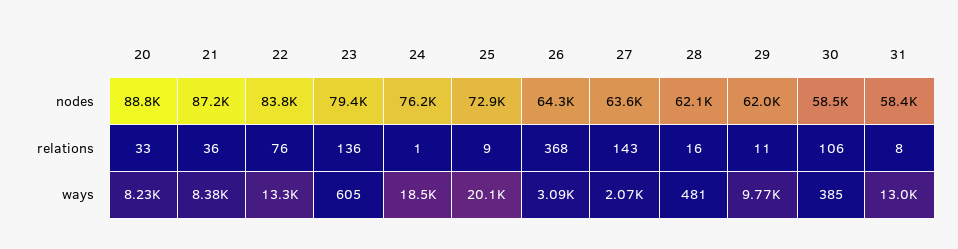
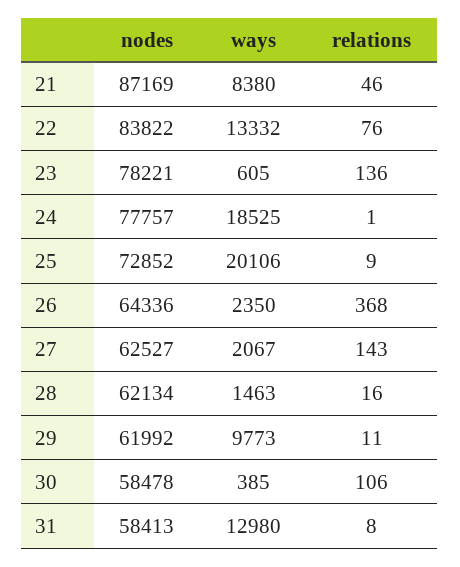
  {
-   "20": {
-     "nodes": 88800,
-     "relations": 33,
-     "ways": 8230
-   },
    "21": {
      "nodes": 87169,
-     "relations": 36,
+     "relations": 46,
      "ways": 8380
    },
    "22": {
      "nodes": 83822,
      "relations": 76,
      "ways": 13332
    },
    "23": {
-     "nodes": 79400,
+     "nodes": 78221,
      "relations": 136,
      "ways": 605
    },
    "24": {
-     "nodes": 76200,
+     "nodes": 77757,
      "relations": 1,
      "ways": 18525
    },
    "25": {
      "nodes": 72852,
      "relations": 9,
      "ways": 20106
    },
    "26": {
      "nodes": 64336,
      "relations": 368,
-     "ways": 3090
+     "ways": 2350
    },
    "27": {
-     "nodes": 63600,
+     "nodes": 62527,
      "relations": 143,
      "ways": 2067
    },
    "28": {
      "nodes": 62134,
      "relations": 16,
-     "ways": 481
+     "ways": 1463
    },
    "29": {
      "nodes": 61992,
      "relations": 11,
      "ways": 9773
    },
    "30": {
      "nodes": 58478,
      "relations": 106,
      "ways": 385
    },
    "31": {
      "nodes": 58413,
      "relations": 8,
      "ways": 12980
    }
  }

